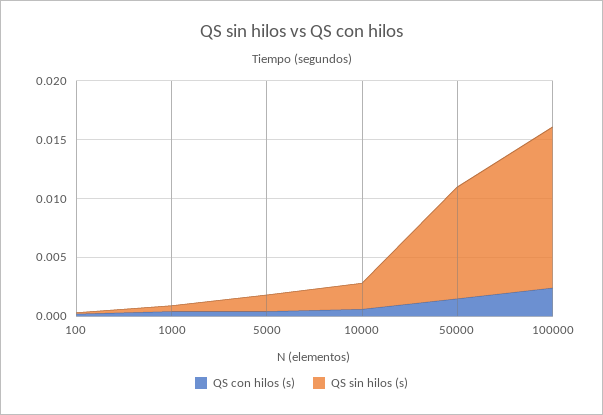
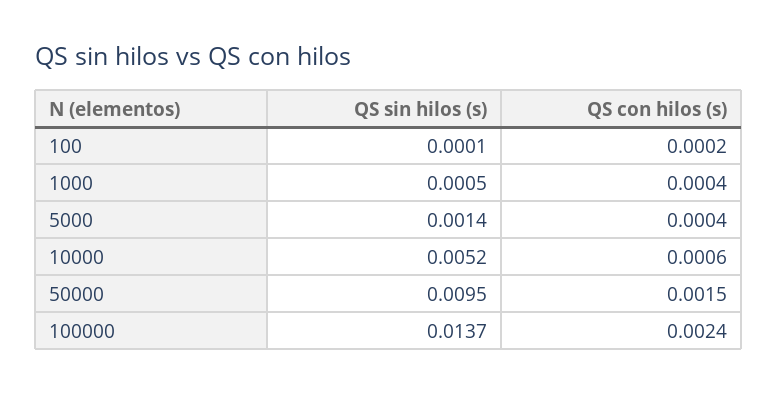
  {
    "QS con hilos (s)": {
      "100": 0.0002,
      "1000": 0.0004,
      "5000": 0.0004,
      "10000": 0.0006,
      "50000": 0.0015,
      "100000": 0.0024
    },
    "QS sin hilos (s)": {
      "100": 0.0001,
      "1000": 0.0005,
      "5000": 0.0014,
-     "10000": 0.002,
+     "10000": 0.0052,
      "50000": 0.0095,
      "100000": 0.0137
    }
  }

